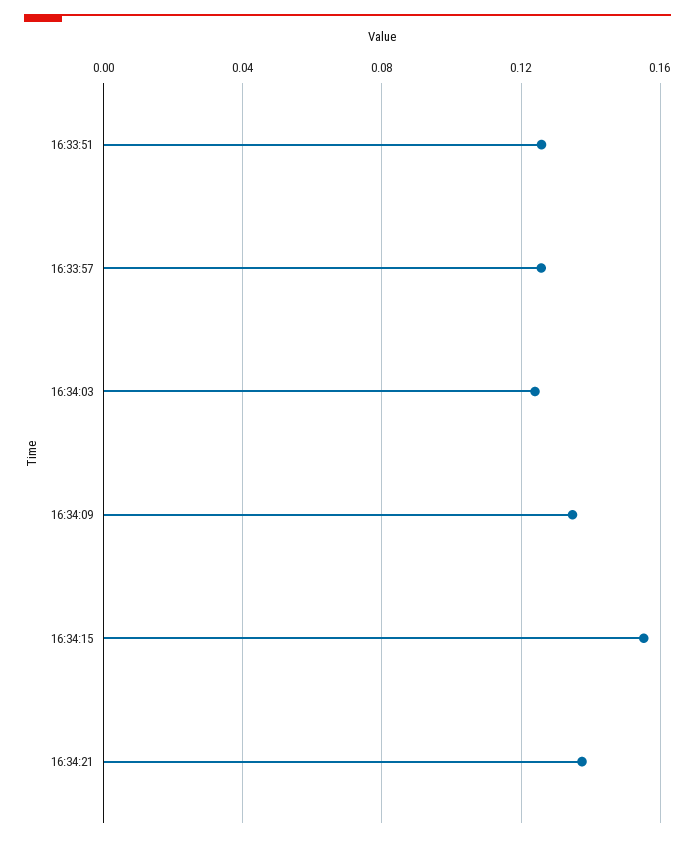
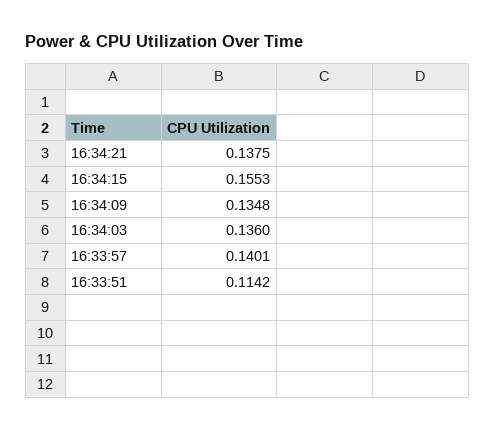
  {
-   "16:33:51": 0.125,
+   "16:33:51": 0.1142,
-   "16:33:57": 0.125,
+   "16:33:57": 0.1401,
-   "16:34:03": 0.125,
+   "16:34:03": 0.136,
    "16:34:09": 0.1348,
    "16:34:15": 0.1553,
    "16:34:21": 0.1375
  }

